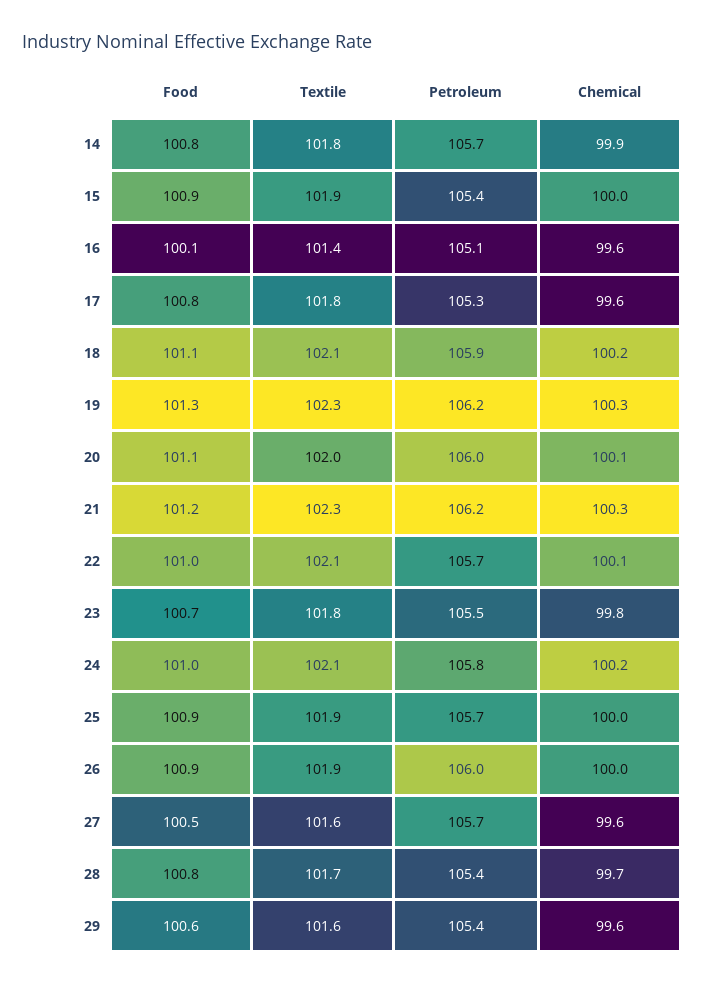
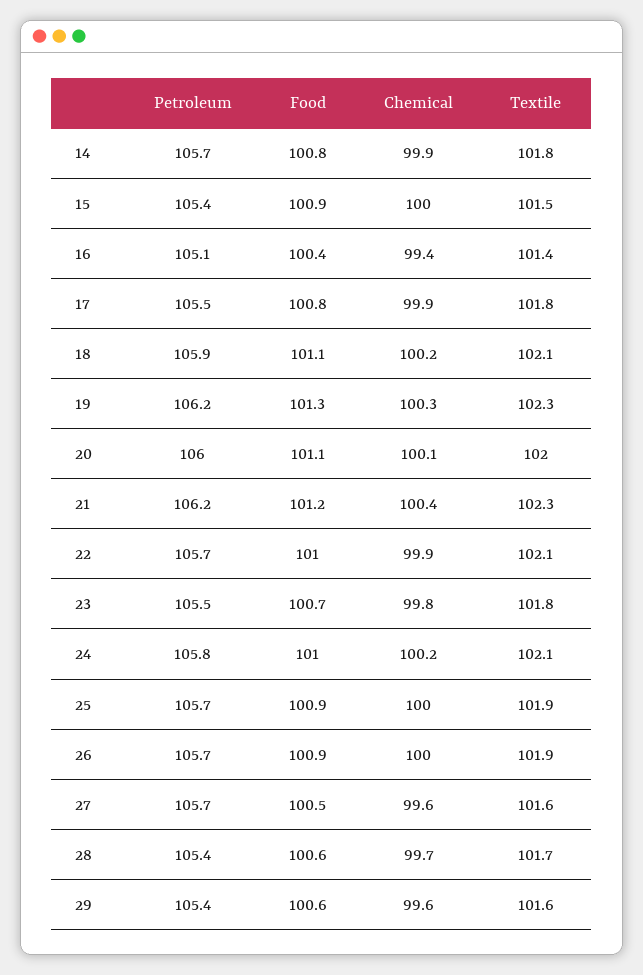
  {
    "Food": {
      "14": 100.8,
      "15": 100.9,
-     "16": 100.1,
+     "16": 100.4,
      "17": 100.8,
      "18": 101.1,
      "19": 101.3,
      "20": 101.1,
      "21": 101.2,
      "22": 101,
      "23": 100.7,
      "24": 101,
      "25": 100.9,
      "26": 100.9,
      "27": 100.5,
-     "28": 100.8,
+     "28": 100.6,
      "29": 100.6
    },
    "Textile": {
      "14": 101.8,
-     "15": 101.9,
+     "15": 101.5,
      "16": 101.4,
      "17": 101.8,
      "18": 102.1,
      "19": 102.3,
      "20": 102,
      "21": 102.3,
      "22": 102.1,
      "23": 101.8,
      "24": 102.1,
      "25": 101.9,
      "26": 101.9,
      "27": 101.6,
      "28": 101.7,
      "29": 101.6
    },
    "Petroleum": {
      "14": 105.7,
      "15": 105.4,
      "16": 105.1,
-     "17": 105.3,
+     "17": 105.5,
      "18": 105.9,
      "19": 106.2,
      "20": 106,
      "21": 106.2,
      "22": 105.7,
      "23": 105.5,
      "24": 105.8,
      "25": 105.7,
-     "26": 106,
+     "26": 105.7,
      "27": 105.7,
      "28": 105.4,
      "29": 105.4
    },
    "Chemical": {
      "14": 99.9,
      "15": 100,
-     "16": 99.6,
+     "16": 99.4,
-     "17": 99.6,
+     "17": 99.9,
      "18": 100.2,
      "19": 100.3,
      "20": 100.1,
-     "21": 100.3,
+     "21": 100.4,
-     "22": 100.1,
+     "22": 99.9,
      "23": 99.8,
      "24": 100.2,
      "25": 100,
      "26": 100,
      "27": 99.6,
      "28": 99.7,
      "29": 99.6
    }
  }

